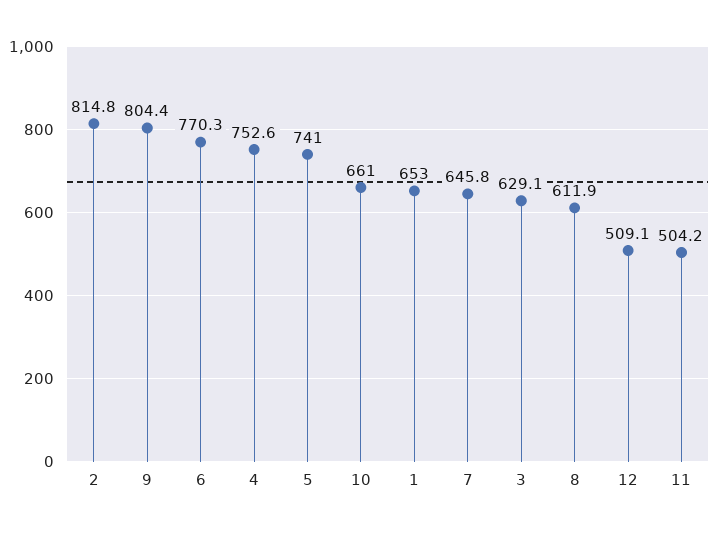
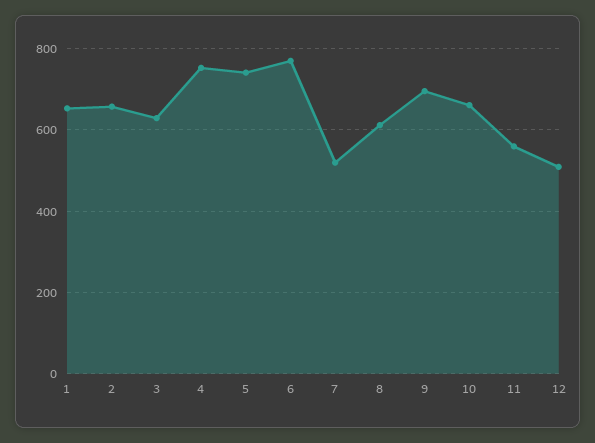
  {
-   "2": 814.8,
+   "2": 660,
-   "9": 804.4,
+   "9": 700,
    "6": 770.3,
    "4": 752.6,
    "5": 741,
    "10": 661,
    "1": 653,
-   "7": 645.8,
+   "7": 520,
    "3": 629.1,
    "8": 611.9,
    "12": 509.1,
-   "11": 504.2
+   "11": 560
  }

